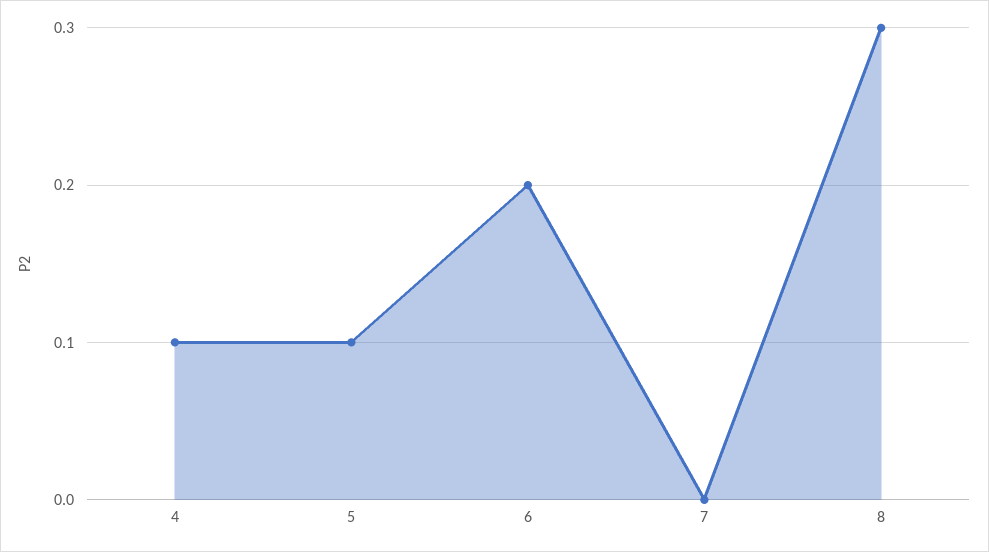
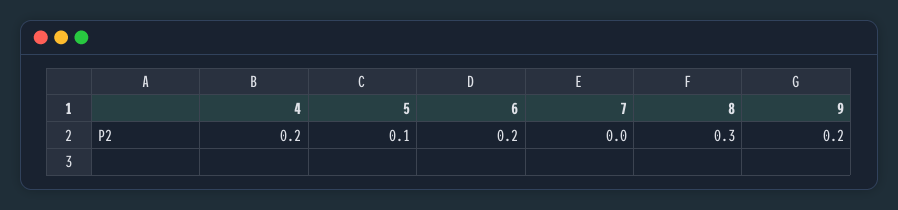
  {
-   "4": 0.1,
+   "4": 0.2,
    "5": 0.1,
    "6": 0.2,
    "7": 0,
-   "8": 0.3
+   "8": 0.3,
+   "9": 0.2
  }

